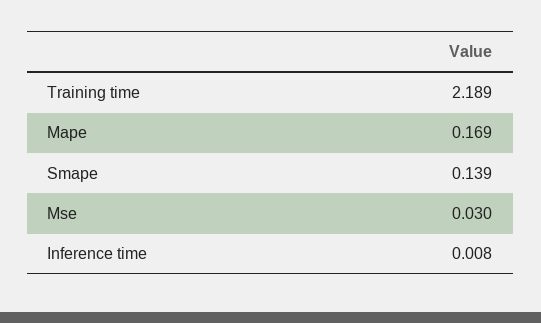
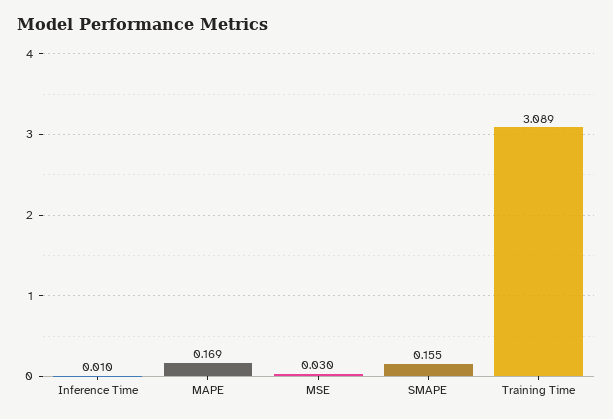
  {
-   "Training time": 2.189,
+   "Training time": 3.089,
    "Mape": 0.169,
-   "Smape": 0.139,
+   "Smape": 0.155,
    "Mse": 0.03,
-   "Inference time": 0.008
+   "Inference time": 0.01
  }

